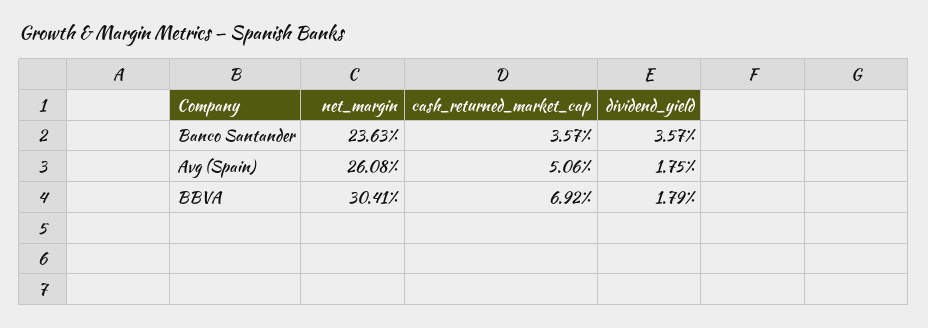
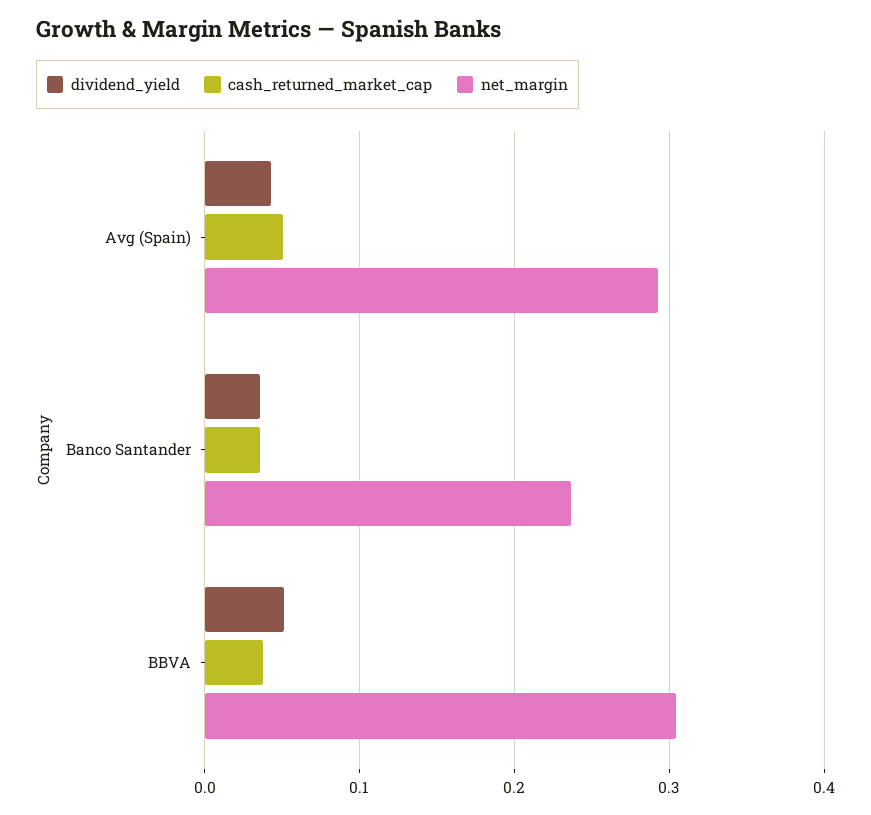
  {
    "net_margin": {
      "Banco Santander": 0.2363,
-     "Avg (Spain)": 0.2608,
+     "Avg (Spain)": 0.29,
      "BBVA": 0.3041
    },
    "cash_returned_market_cap": {
      "Banco Santander": 0.0357,
      "Avg (Spain)": 0.0506,
-     "BBVA": 0.0692
+     "BBVA": 0.04
    },
    "dividend_yield": {
      "Banco Santander": 0.0357,
-     "Avg (Spain)": 0.0175,
+     "Avg (Spain)": 0.04,
-     "BBVA": 0.0179
+     "BBVA": 0.05
    }
  }

